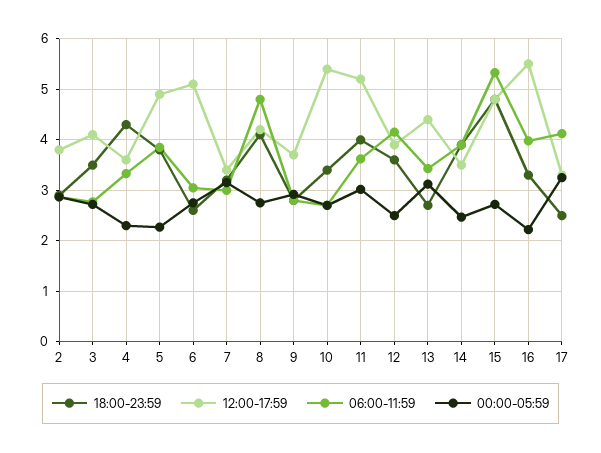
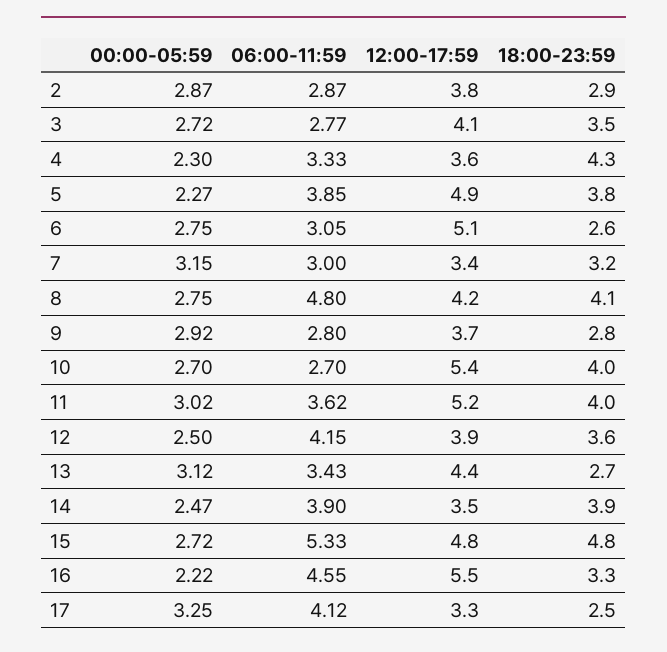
  {
    "18:00-23:59": {
      "2": 2.9,
      "3": 3.5,
      "4": 4.3,
      "5": 3.8,
      "6": 2.6,
      "7": 3.2,
      "8": 4.1,
      "9": 2.8,
-     "10": 3.4,
+     "10": 4,
      "11": 4,
      "12": 3.6,
      "13": 2.7,
      "14": 3.9,
      "15": 4.8,
      "16": 3.3,
      "17": 2.5
    },
    "12:00-17:59": {
      "2": 3.8,
      "3": 4.1,
      "4": 3.6,
      "5": 4.9,
      "6": 5.1,
      "7": 3.4,
      "8": 4.2,
      "9": 3.7,
      "10": 5.4,
      "11": 5.2,
      "12": 3.9,
      "13": 4.4,
      "14": 3.5,
      "15": 4.8,
      "16": 5.5,
      "17": 3.3
    },
    "06:00-11:59": {
      "2": 2.87,
      "3": 2.77,
      "4": 3.33,
      "5": 3.85,
      "6": 3.05,
      "7": 3,
      "8": 4.8,
      "9": 2.8,
      "10": 2.7,
      "11": 3.62,
      "12": 4.15,
      "13": 3.43,
      "14": 3.9,
      "15": 5.33,
-     "16": 4,
+     "16": 4.55,
      "17": 4.12
    },
    "00:00-05:59": {
      "2": 2.87,
      "3": 2.72,
      "4": 2.3,
      "5": 2.27,
      "6": 2.75,
      "7": 3.15,
      "8": 2.75,
      "9": 2.92,
      "10": 2.7,
      "11": 3.02,
      "12": 2.5,
      "13": 3.12,
      "14": 2.47,
      "15": 2.72,
      "16": 2.22,
      "17": 3.25
    }
  }

